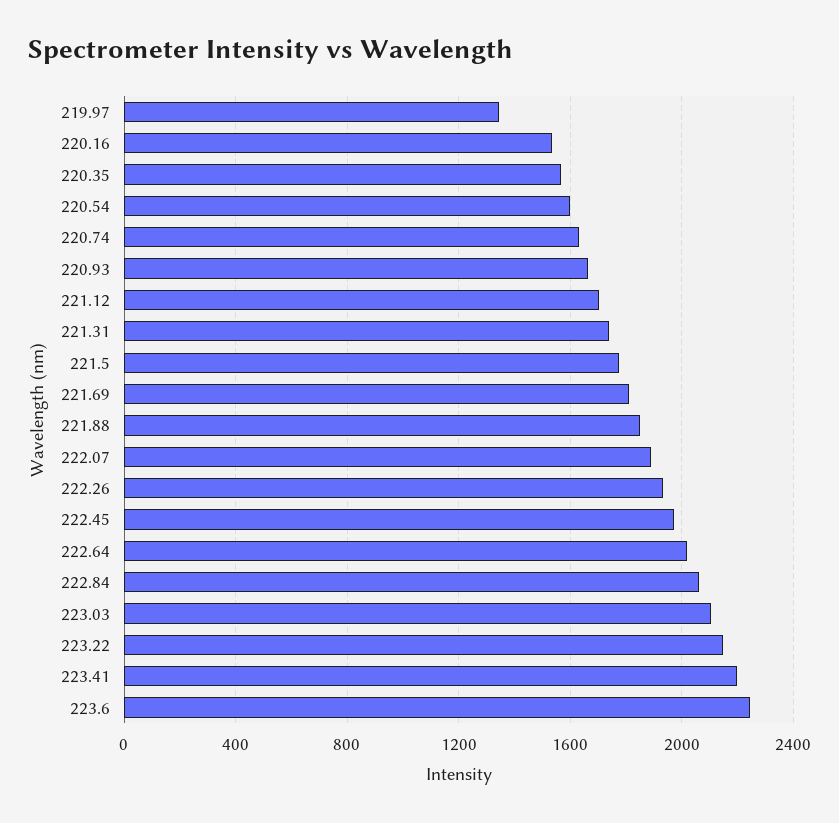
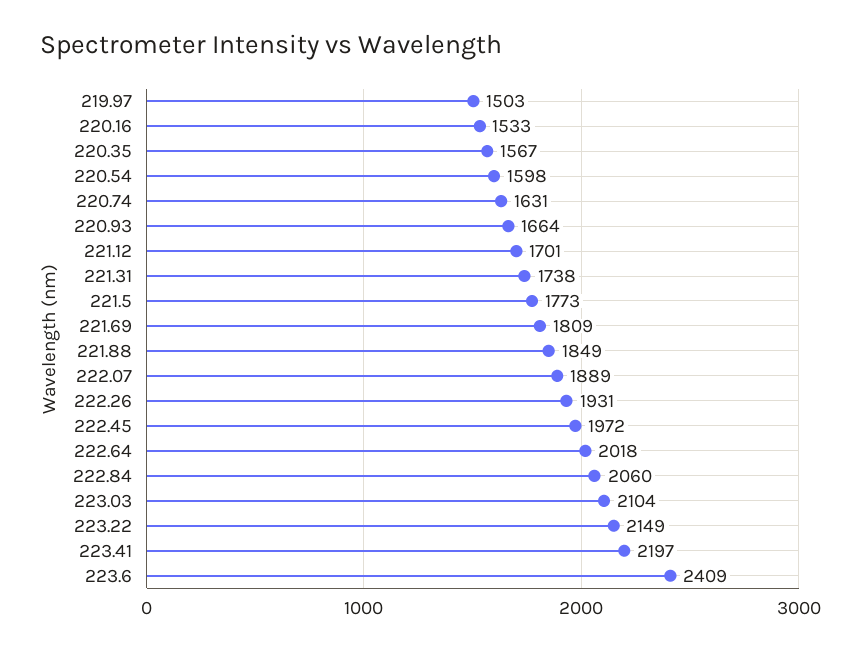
  {
-   "219.97": 1350,
+   "219.97": 1503,
    "220.16": 1533,
    "220.35": 1567,
    "220.54": 1598,
    "220.74": 1631,
    "220.93": 1664,
    "221.12": 1701,
    "221.31": 1738,
    "221.5": 1773,
    "221.69": 1809,
    "221.88": 1849,
    "222.07": 1889,
    "222.26": 1931,
    "222.45": 1972,
    "222.64": 2018,
    "222.84": 2060,
    "223.03": 2104,
    "223.22": 2149,
    "223.41": 2197,
-   "223.6": 2250
+   "223.6": 2409
  }

